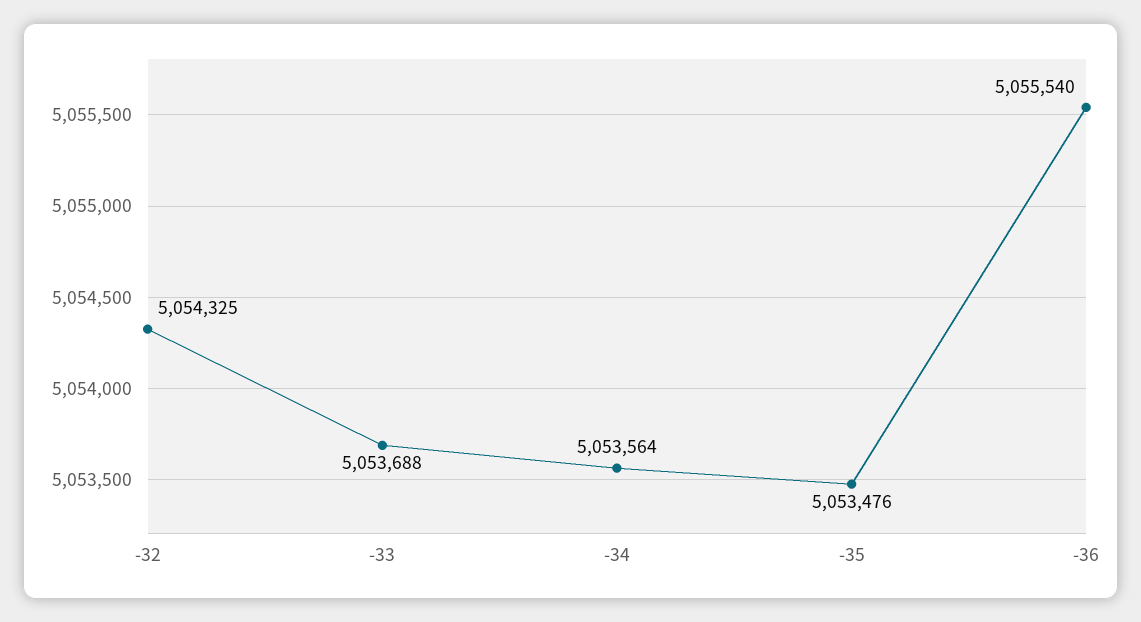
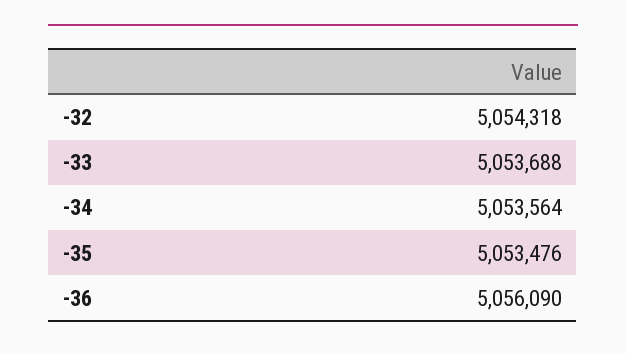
  {
-   "-32": 5054325,
+   "-32": 5054318,
    "-33": 5053688,
    "-34": 5053564,
    "-35": 5053476,
-   "-36": 5055540
+   "-36": 5056090
  }

